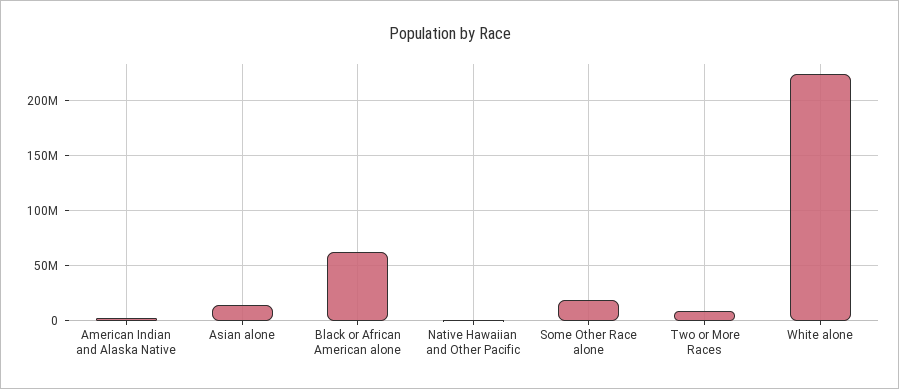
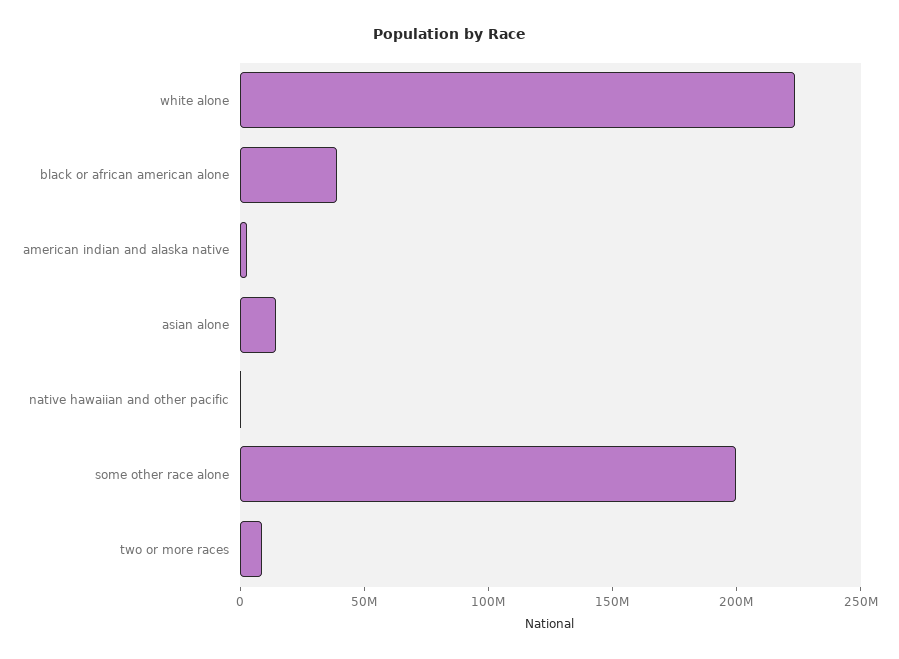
  {
    "American Indian and Alaska Native": 0,
    "Asian alone": 10000000,
-   "Black or African American alone": 60000000,
+   "Black or African American alone": 40000000,
    "Native Hawaiian and Other Pacific": 0,
-   "Some Other Race alone": 20000000,
+   "Some Other Race alone": 200000000,
    "Two or More Races": 10000000,
    "White alone": 220000000
  }

